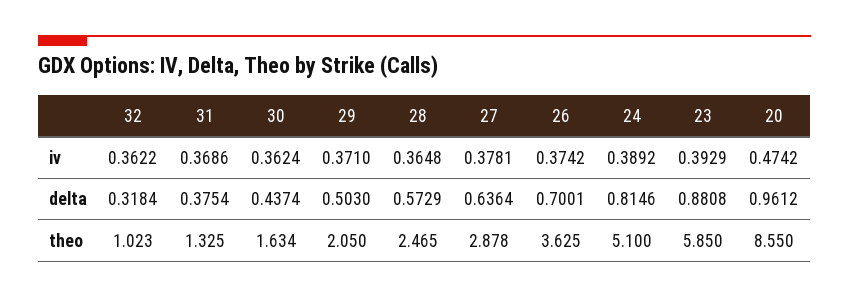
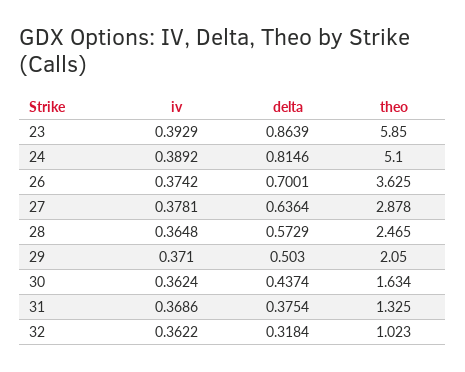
  {
    "32": {
      "iv": 0.3622,
      "delta": 0.3184,
      "theo": 1.023
    },
    "31": {
      "iv": 0.3686,
      "delta": 0.3754,
      "theo": 1.325
    },
    "30": {
      "iv": 0.3624,
      "delta": 0.4374,
      "theo": 1.634
    },
    "29": {
      "iv": 0.371,
      "delta": 0.503,
      "theo": 2.05
    },
    "28": {
      "iv": 0.3648,
      "delta": 0.5729,
      "theo": 2.465
    },
    "27": {
      "iv": 0.3781,
      "delta": 0.6364,
      "theo": 2.878
    },
    "26": {
      "iv": 0.3742,
      "delta": 0.7001,
      "theo": 3.625
    },
    "24": {
      "iv": 0.3892,
      "delta": 0.8146,
      "theo": 5.1
    },
    "23": {
      "iv": 0.3929,
-     "delta": 0.8808,
+     "delta": 0.8639,
      "theo": 5.85
-   },
+   }
-   "20": {
-     "iv": 0.4742,
-     "delta": 0.9612,
-     "theo": 8.55
-   }
  }

